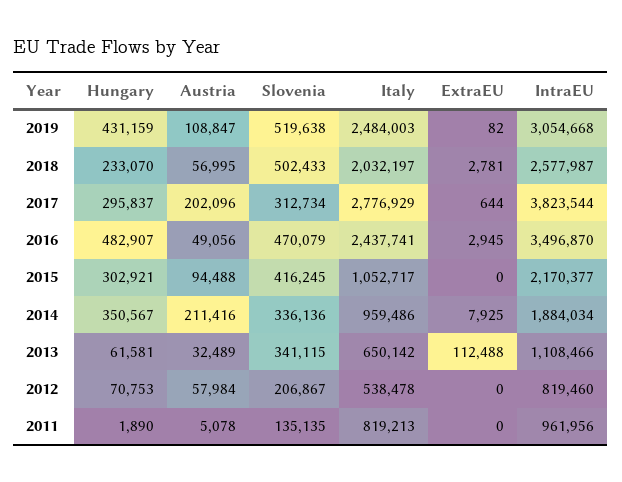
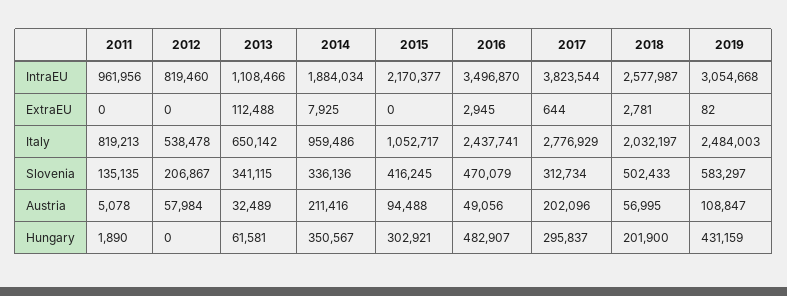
  {
    "Hungary": {
      "2019": 431159,
-     "2018": 233070,
+     "2018": 201900,
      "2017": 295837,
      "2016": 482907,
      "2015": 302921,
      "2014": 350567,
      "2013": 61581,
-     "2012": 70753,
+     "2012": 0,
      "2011": 1890
    },
    "Austria": {
      "2019": 108847,
      "2018": 56995,
      "2017": 202096,
      "2016": 49056,
      "2015": 94488,
      "2014": 211416,
      "2013": 32489,
      "2012": 57984,
      "2011": 5078
    },
    "Slovenia": {
-     "2019": 519638,
+     "2019": 583297,
      "2018": 502433,
      "2017": 312734,
      "2016": 470079,
      "2015": 416245,
      "2014": 336136,
      "2013": 341115,
      "2012": 206867,
      "2011": 135135
    },
    "Italy": {
      "2019": 2484003,
      "2018": 2032197,
      "2017": 2776929,
      "2016": 2437741,
      "2015": 1052717,
      "2014": 959486,
      "2013": 650142,
      "2012": 538478,
      "2011": 819213
    },
    "ExtraEU": {
      "2019": 82,
      "2018": 2781,
      "2017": 644,
      "2016": 2945,
      "2015": 0,
      "2014": 7925,
      "2013": 112488,
      "2012": 0,
      "2011": 0
    },
    "IntraEU": {
      "2019": 3054668,
      "2018": 2577987,
      "2017": 3823544,
      "2016": 3496870,
      "2015": 2170377,
      "2014": 1884034,
      "2013": 1108466,
      "2012": 819460,
      "2011": 961956
    }
  }

